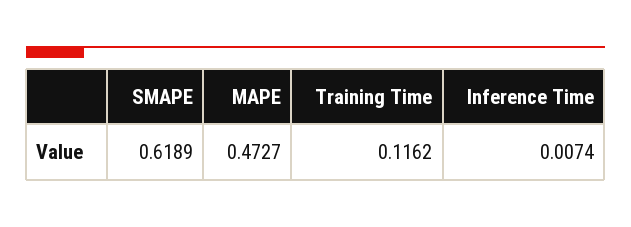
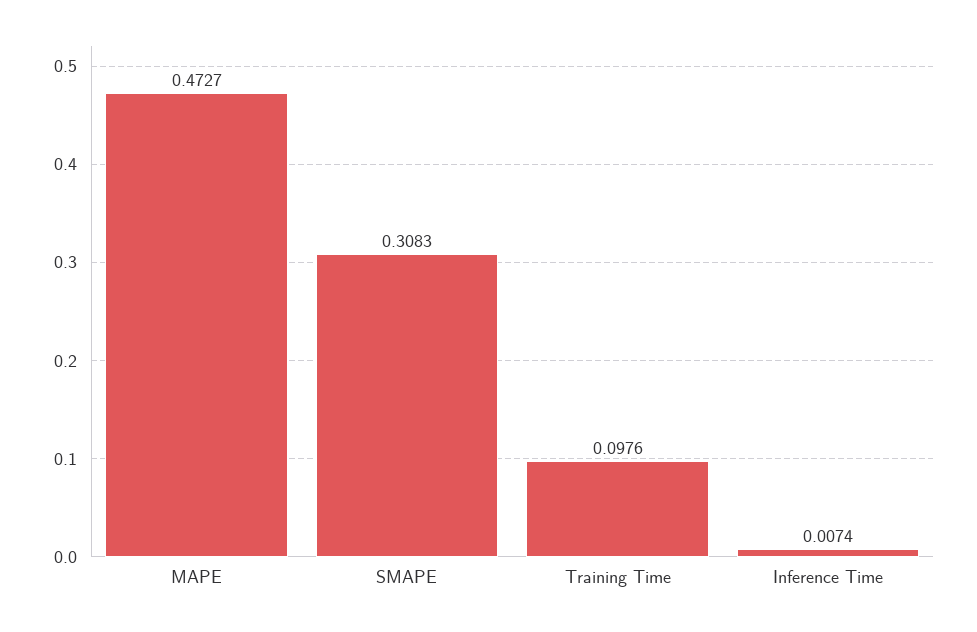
  {
-   "SMAPE": 0.6189,
+   "SMAPE": 0.3083,
    "MAPE": 0.4727,
-   "Training Time": 0.1162,
+   "Training Time": 0.0976,
    "Inference Time": 0.0074
  }

